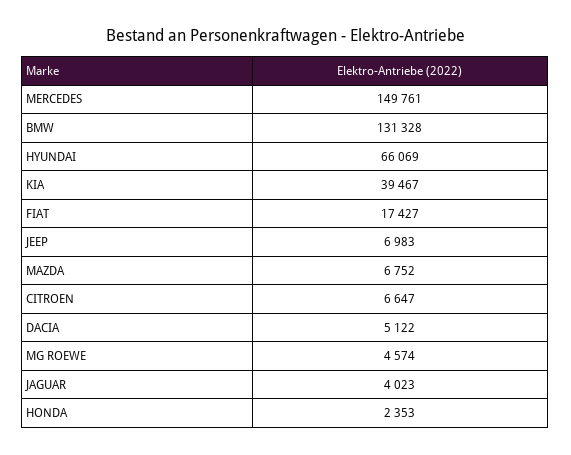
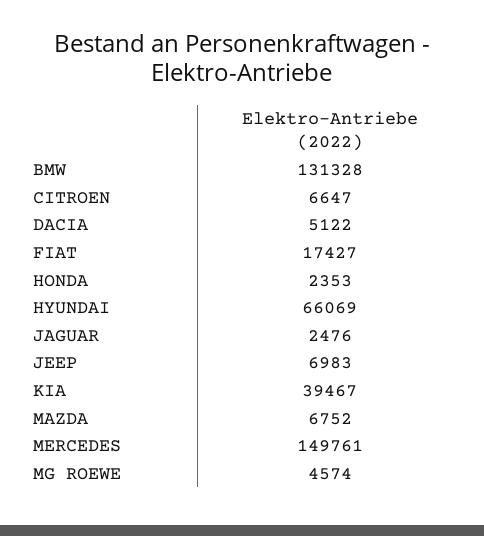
  {
    "MERCEDES": 149761,
    "BMW": 131328,
    "HYUNDAI": 66069,
    "KIA": 39467,
    "FIAT": 17427,
    "JEEP": 6983,
    "MAZDA": 6752,
    "CITROEN": 6647,
    "DACIA": 5122,
    "MG ROEWE": 4574,
-   "JAGUAR": 4023,
+   "JAGUAR": 2476,
    "HONDA": 2353
  }

